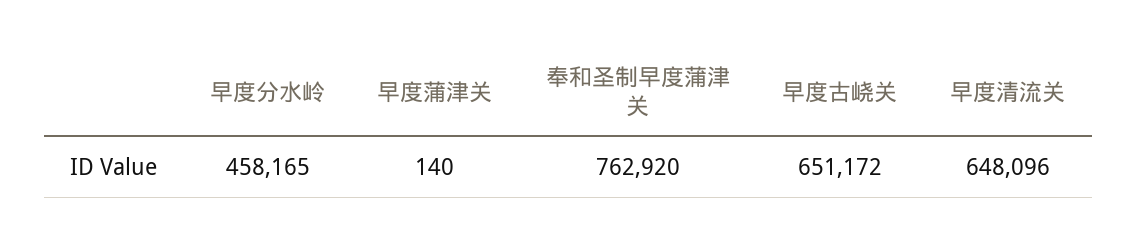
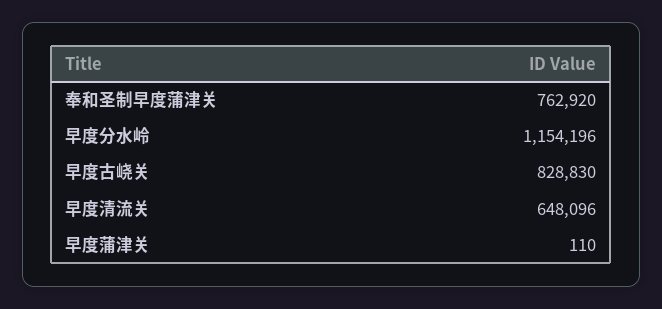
  {
-   "早度分水岭": 458165,
+   "早度分水岭": 1154196,
-   "早度蒲津关": 140,
+   "早度蒲津关": 110,
    "奉和圣制早度蒲津关": 762920,
-   "早度古峣关": 651172,
+   "早度古峣关": 828830,
    "早度清流关": 648096
  }

